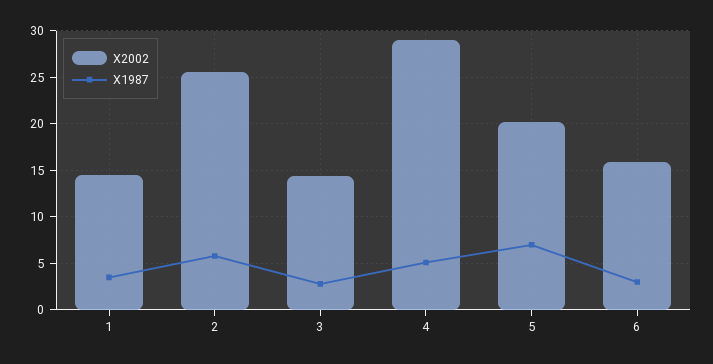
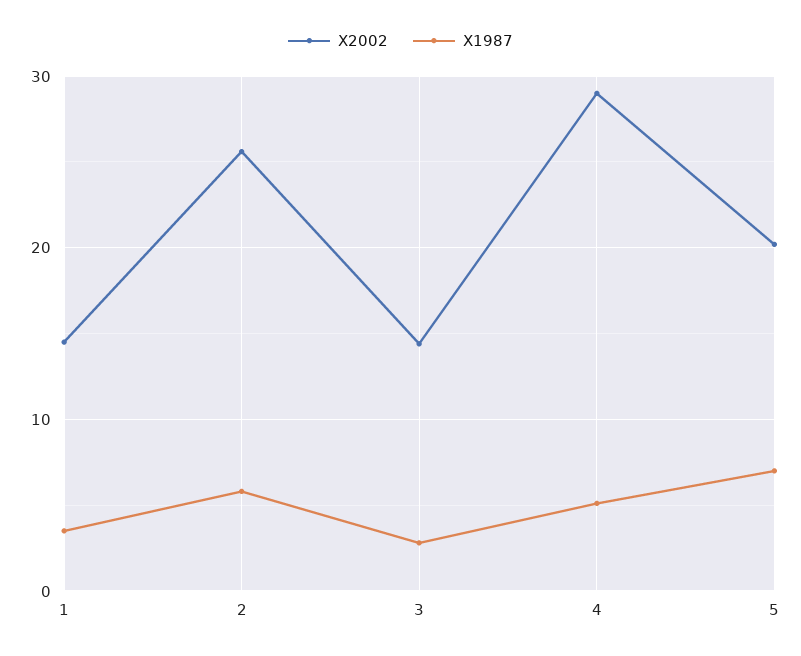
  {
    "X2002": {
      "1": 15,
      "2": 26,
      "3": 14,
      "4": 29,
-     "5": 20,
+     "5": 20
-     "6": 16
    },
    "X1987": {
      "1": 4,
      "2": 6,
      "3": 3,
      "4": 5,
-     "5": 7,
+     "5": 7
-     "6": 3
    }
  }

